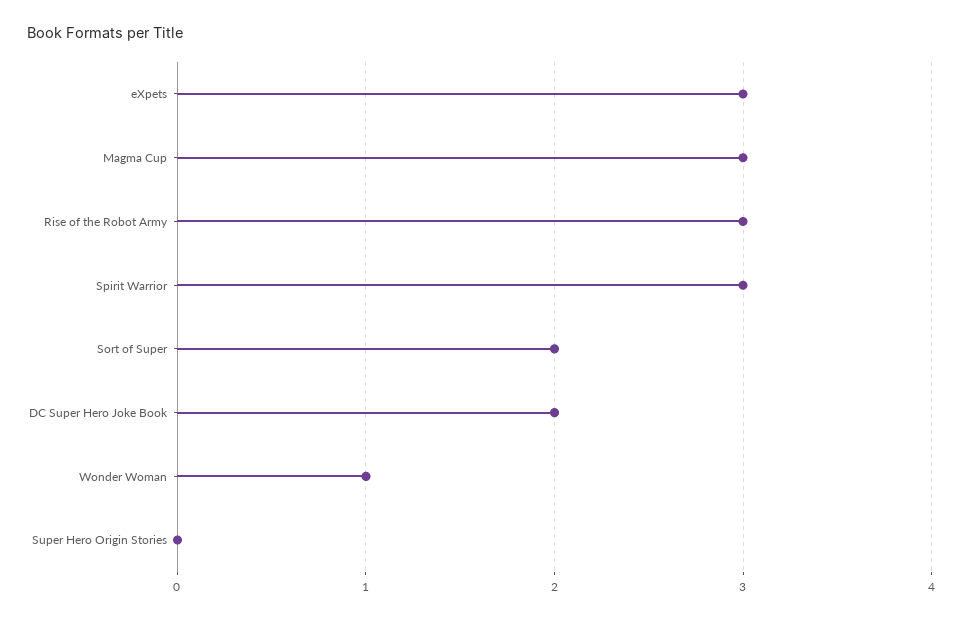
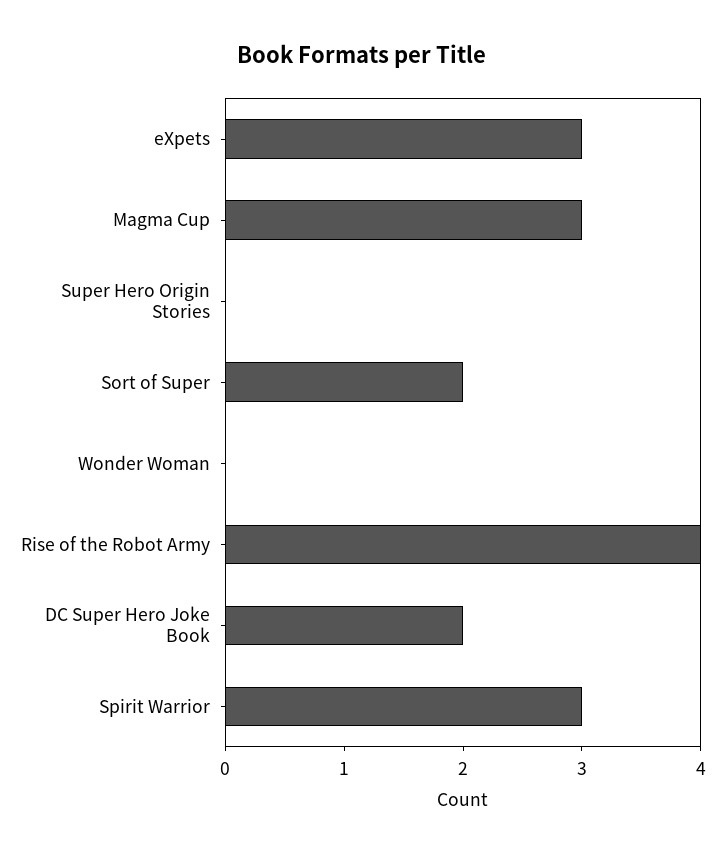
  {
    "eXpets": 3,
    "Magma Cup": 3,
-   "Rise of the Robot Army": 3,
+   "Rise of the Robot Army": 4,
    "Spirit Warrior": 3,
    "Sort of Super": 2,
    "DC Super Hero Joke Book": 2,
-   "Wonder Woman": 1,
+   "Wonder Woman": 0,
    "Super Hero Origin Stories": 0
  }

